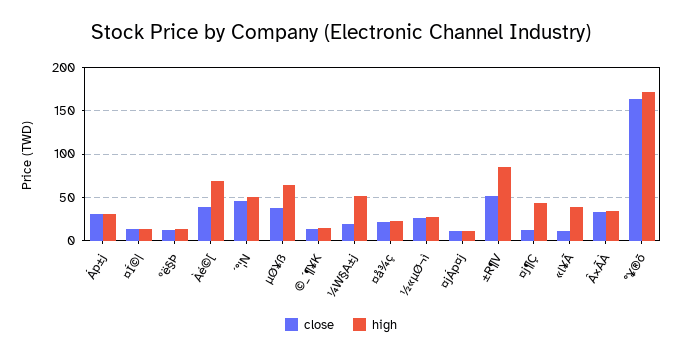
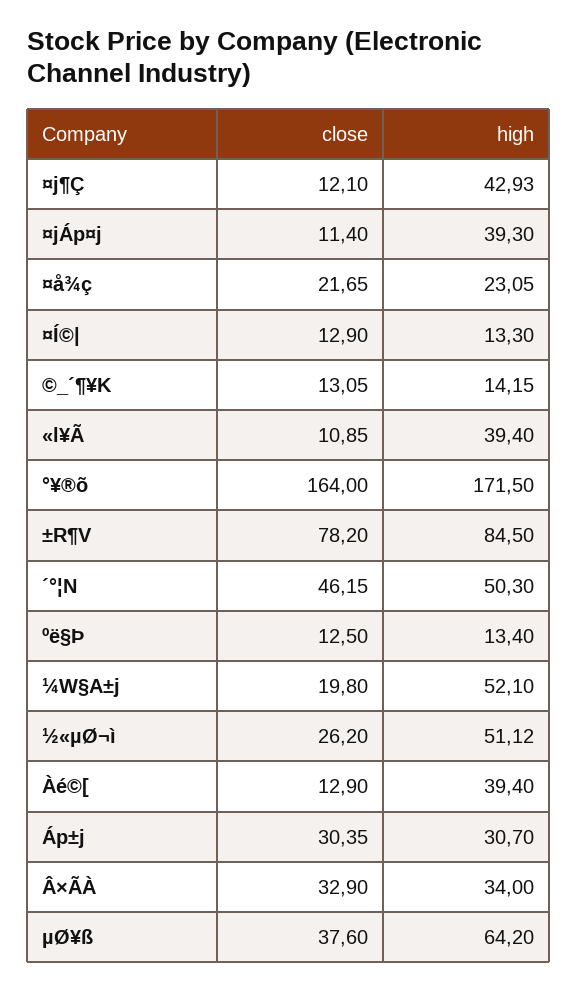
  {
    "close": {
      "Áp±j": 30.35,
      "¤Í©|": 12.9,
      "ºë§Þ": 12.5,
-     "Àé©[": 40,
+     "Àé©[": 12.9,
      "´°¦N": 46.15,
      "µØ¥ß": 37.6,
      "©_´¶¥K": 13.05,
      "¼W§A±j": 19.8,
      "¤å¾ç": 21.65,
      "½«µØ¬ì": 26.2,
      "¤jÁp¤j": 11.4,
-     "±R¶V": 50,
+     "±R¶V": 78.2,
      "¤j¶Ç": 12.1,
      "«l¥Ã": 10.85,
      "Â×ÃÀ": 32.9,
      "°¥®õ": 164
    },
    "high": {
      "Áp±j": 30.7,
      "¤Í©|": 13.3,
      "ºë§Þ": 13.4,
-     "Àé©[": 70,
+     "Àé©[": 39.4,
      "´°¦N": 50.3,
      "µØ¥ß": 64.2,
      "©_´¶¥K": 14.15,
      "¼W§A±j": 52.1,
      "¤å¾ç": 23.05,
-     "½«µØ¬ì": 30,
+     "½«µØ¬ì": 51.12,
-     "¤jÁp¤j": 10,
+     "¤jÁp¤j": 39.3,
      "±R¶V": 84.5,
      "¤j¶Ç": 42.93,
      "«l¥Ã": 39.4,
      "Â×ÃÀ": 34,
      "°¥®õ": 171.5
    }
  }

